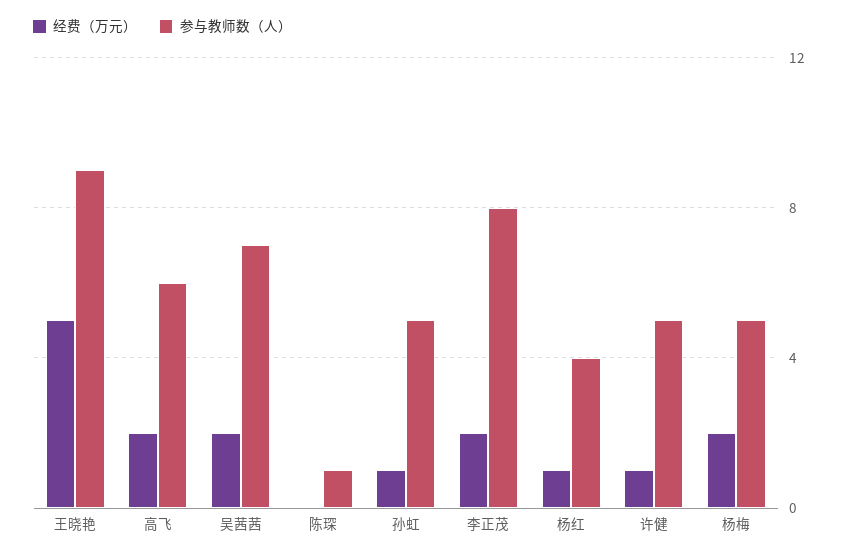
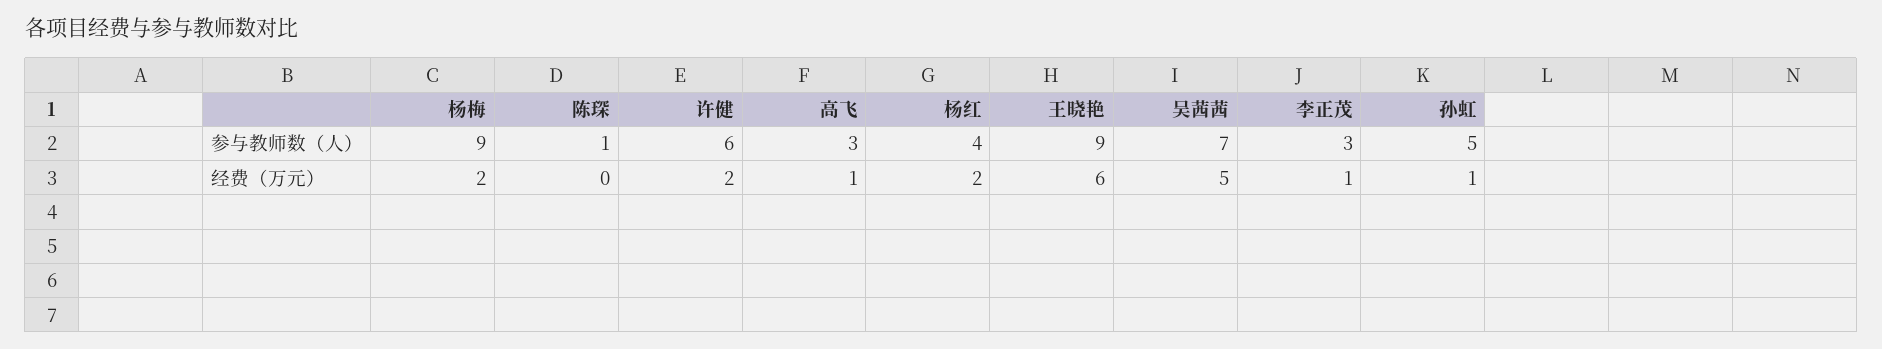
  {
    "经费（万元）": {
-     "王晓艳": 5,
+     "王晓艳": 6,
-     "高飞": 2,
+     "高飞": 1,
-     "吴茜茜": 2,
+     "吴茜茜": 5,
      "陈琛": 0,
      "孙虹": 1,
-     "李正茂": 2,
+     "李正茂": 1,
-     "杨红": 1,
+     "杨红": 2,
-     "许健": 1,
+     "许健": 2,
      "杨梅": 2
    },
    "参与教师数（人）": {
      "王晓艳": 9,
-     "高飞": 6,
+     "高飞": 3,
      "吴茜茜": 7,
      "陈琛": 1,
      "孙虹": 5,
-     "李正茂": 8,
+     "李正茂": 3,
      "杨红": 4,
-     "许健": 5,
+     "许健": 6,
-     "杨梅": 5
+     "杨梅": 9
    }
  }

